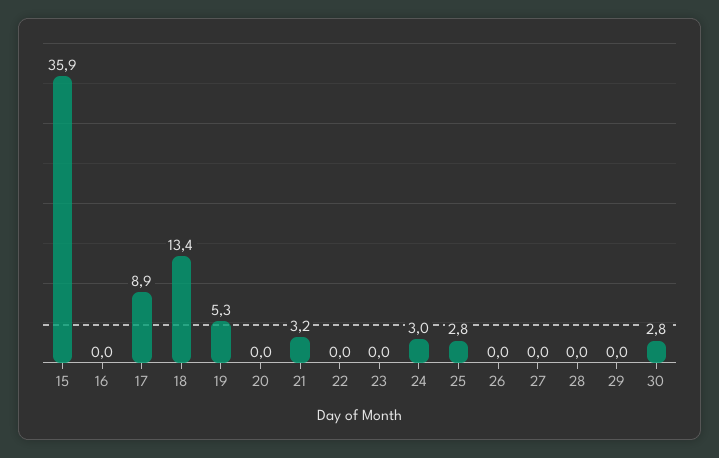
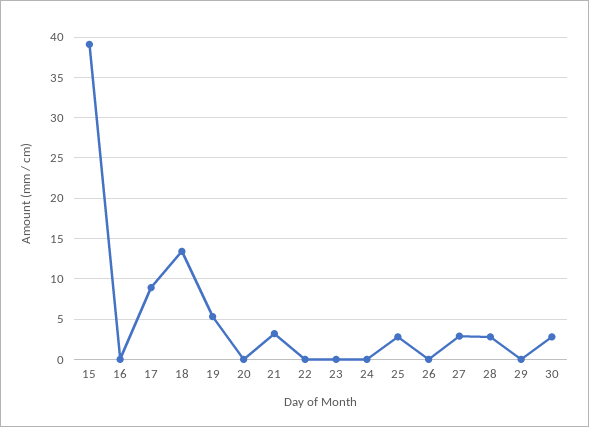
  {
-   "15": 35.9,
+   "15": 39,
    "16": 0,
    "17": 8.9,
    "18": 13.4,
    "19": 5.3,
    "20": 0,
    "21": 3.2,
    "22": 0,
    "23": 0,
-   "24": 3,
+   "24": 0,
    "25": 2.8,
    "26": 0,
-   "27": 0,
+   "27": 3,
-   "28": 0,
+   "28": 3,
    "29": 0,
    "30": 2.8
  }

